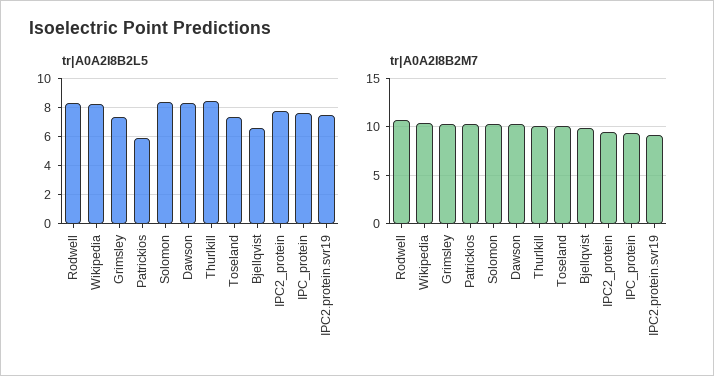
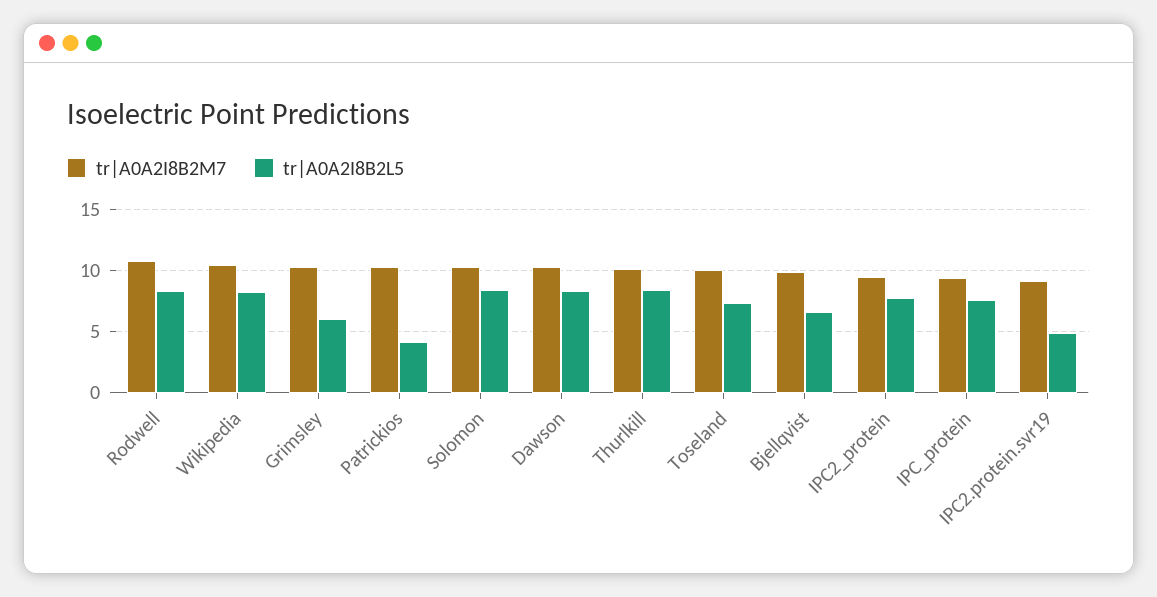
  {
    "tr|A0A2I8B2L5": {
      "Rodwell": 8.5,
      "Wikipedia": 8,
-     "Grimsley": 7.5,
+     "Grimsley": 6,
-     "Patrickios": 6,
+     "Patrickios": 4,
      "Solomon": 8.5,
      "Dawson": 8.5,
      "Thurlkill": 8.5,
      "Toseland": 7.5,
      "Bjellqvist": 6.5,
      "IPC2_protein": 7.5,
      "IPC_protein": 7.5,
-     "IPC2.protein.svr19": 7.5
+     "IPC2.protein.svr19": 5
    },
    "tr|A0A2I8B2M7": {
      "Rodwell": 11,
      "Wikipedia": 10.5,
      "Grimsley": 10.5,
      "Patrickios": 10.5,
      "Solomon": 10.5,
      "Dawson": 10.5,
      "Thurlkill": 10,
      "Toseland": 10,
      "Bjellqvist": 10,
      "IPC2_protein": 9.5,
      "IPC_protein": 9.5,
      "IPC2.protein.svr19": 9
    }
  }

